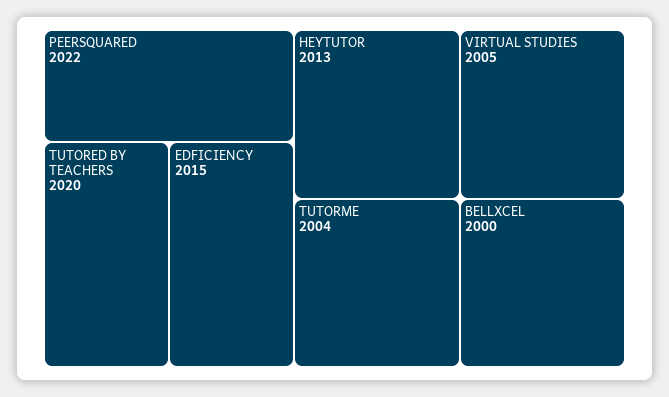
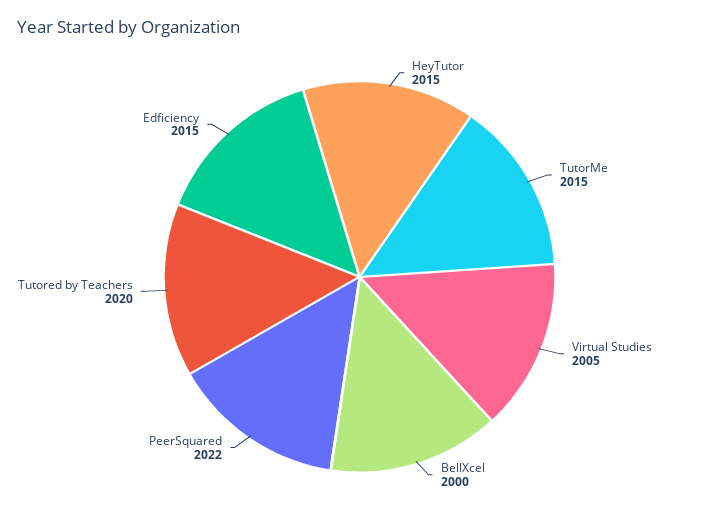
  {
    "PEERSQUARED": 2022,
    "TUTORED BY TEACHERS": 2020,
    "EDFICIENCY": 2015,
-   "HEYTUTOR": 2013,
+   "HEYTUTOR": 2015,
    "VIRTUAL STUDIES": 2005,
-   "TUTORME": 2004,
+   "TUTORME": 2015,
    "BELLXCEL": 2000
  }

